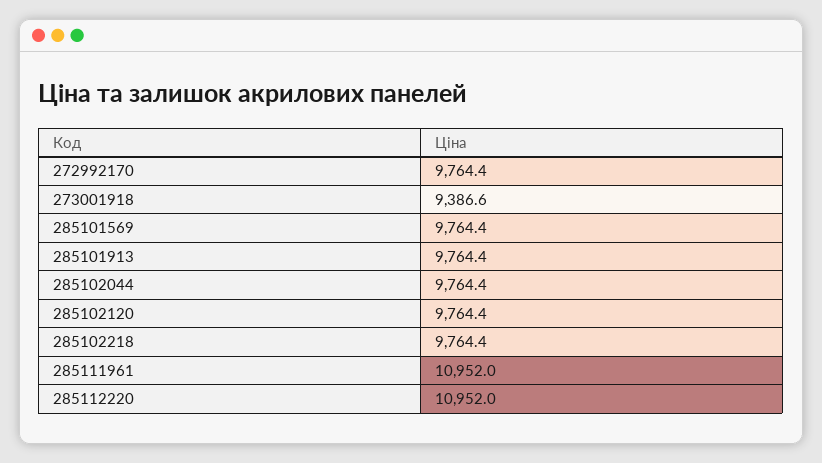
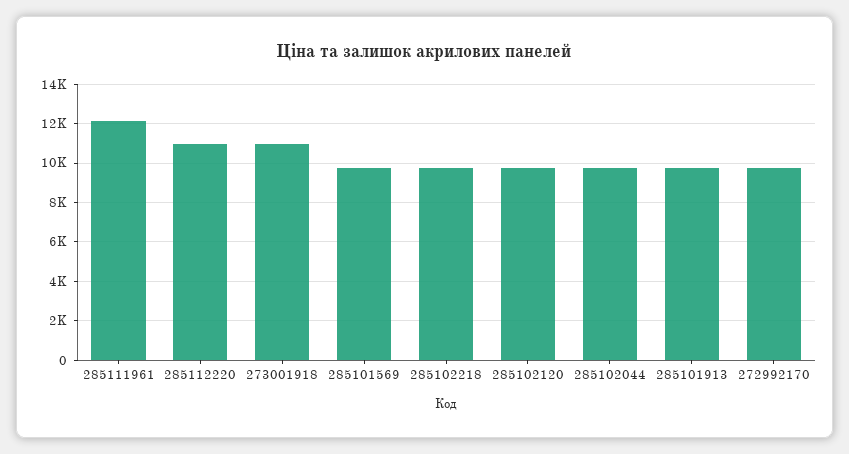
  {
    "272992170": 9764.4,
-   "273001918": 9386.6,
+   "273001918": 11000,
    "285101569": 9764.4,
    "285101913": 9764.4,
    "285102044": 9764.4,
    "285102120": 9764.4,
    "285102218": 9764.4,
-   "285111961": 10952,
+   "285111961": 12000,
    "285112220": 10952
  }

